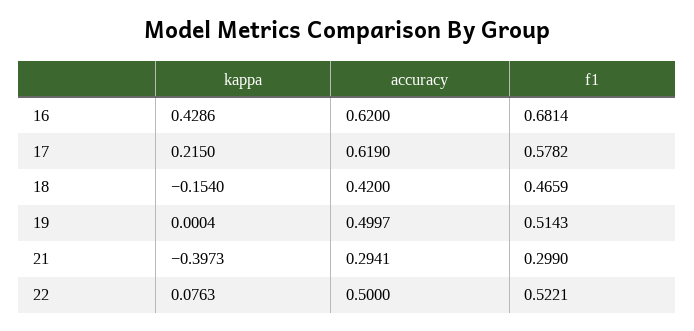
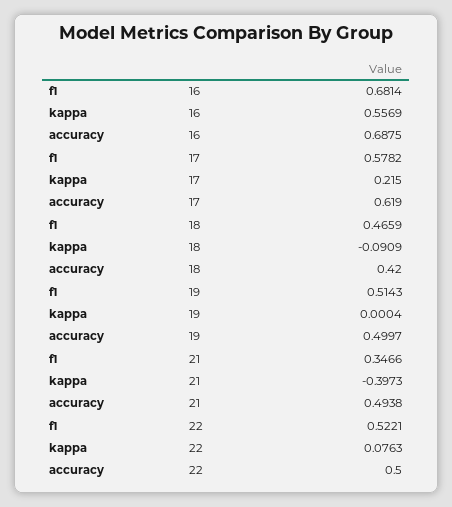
  {
    "kappa": {
-     "16": 0.4286,
+     "16": 0.5569,
      "17": 0.215,
-     "18": -0.154,
+     "18": -0.0909,
      "19": 0.0004,
      "21": -0.3973,
      "22": 0.0763
    },
    "accuracy": {
-     "16": 0.62,
+     "16": 0.6875,
      "17": 0.619,
      "18": 0.42,
      "19": 0.4997,
-     "21": 0.2941,
+     "21": 0.4938,
      "22": 0.5
    },
    "f1": {
      "16": 0.6814,
      "17": 0.5782,
      "18": 0.4659,
      "19": 0.5143,
-     "21": 0.299,
+     "21": 0.3466,
      "22": 0.5221
    }
  }

